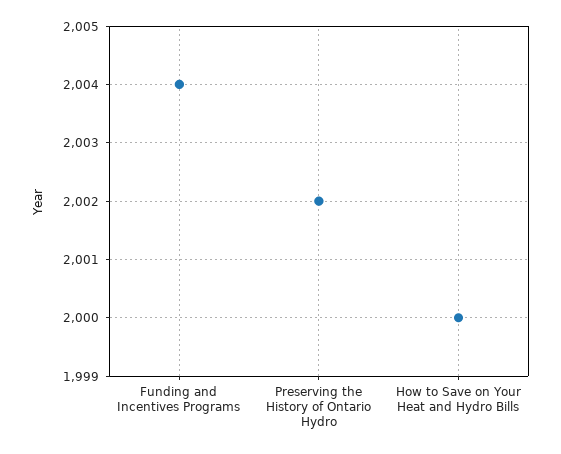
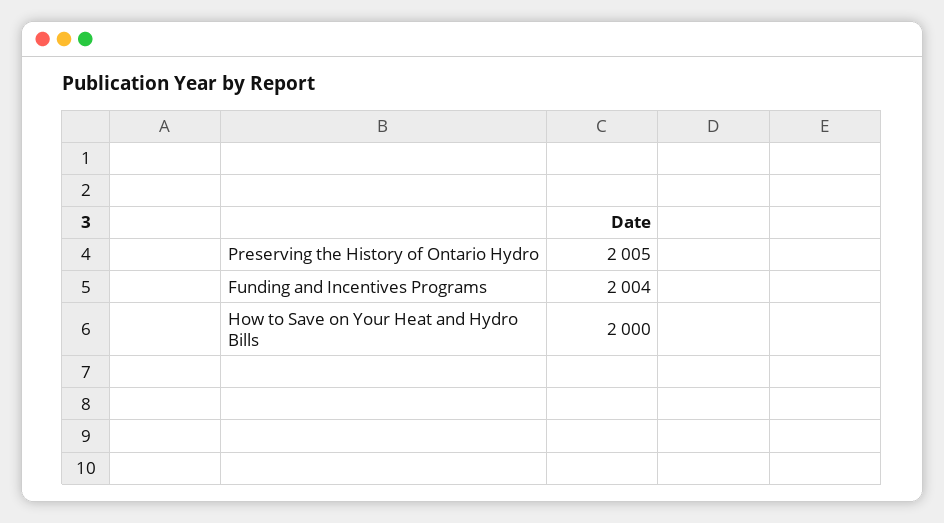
  {
    "Funding and Incentives Programs": 2004,
-   "Preserving the History of Ontario Hydro": 2002,
+   "Preserving the History of Ontario Hydro": 2005,
    "How to Save on Your Heat and Hydro Bills": 2000
  }

